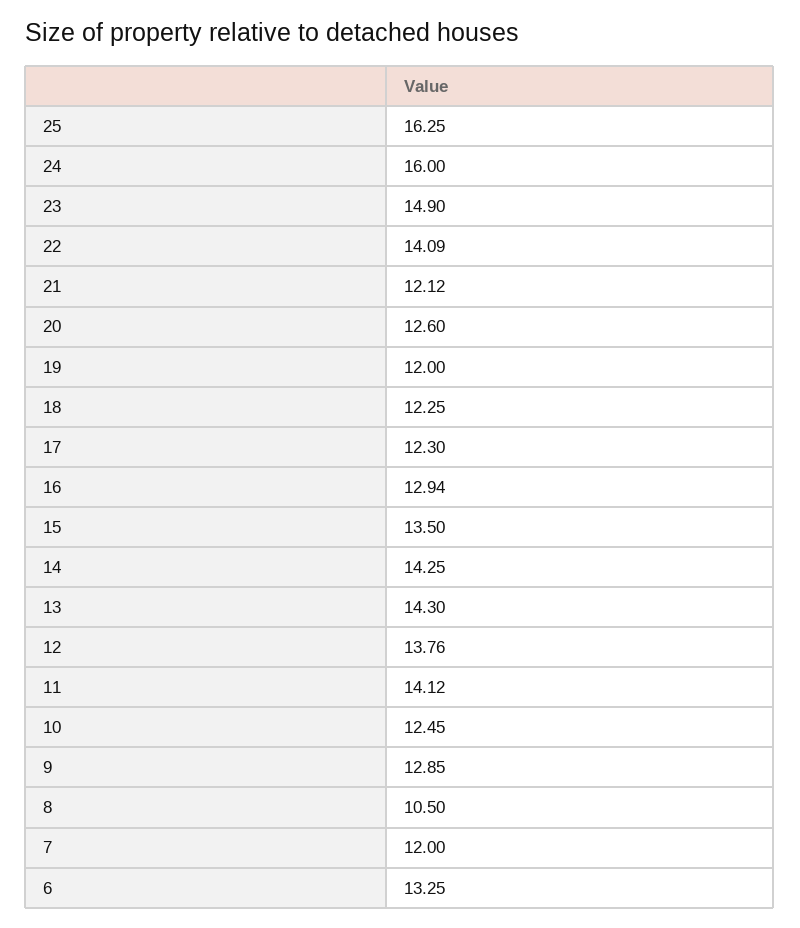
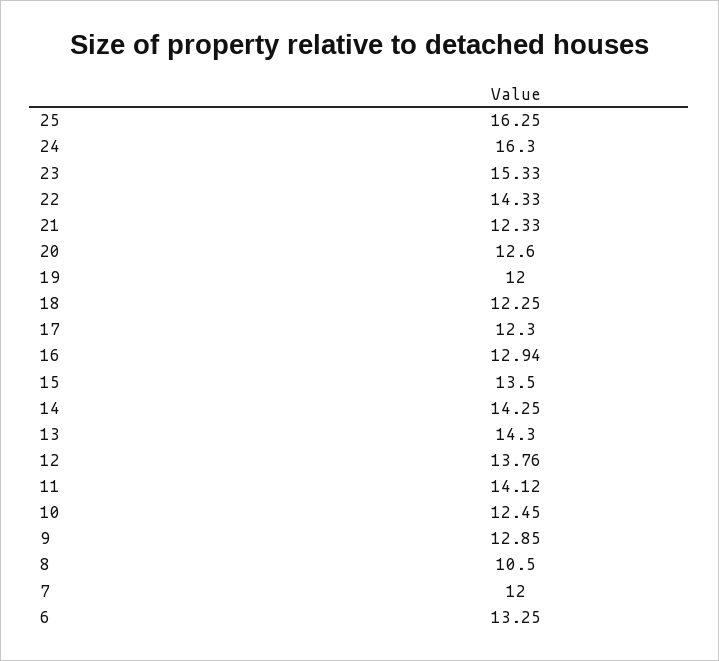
  {
    "25": 16.25,
-   "24": 16,
+   "24": 16.3,
-   "23": 14.9,
+   "23": 15.33,
-   "22": 14.09,
+   "22": 14.33,
-   "21": 12.12,
+   "21": 12.33,
    "20": 12.6,
    "19": 12,
    "18": 12.25,
    "17": 12.3,
    "16": 12.94,
    "15": 13.5,
    "14": 14.25,
    "13": 14.3,
    "12": 13.76,
    "11": 14.12,
    "10": 12.45,
    "9": 12.85,
    "8": 10.5,
    "7": 12,
    "6": 13.25
  }

